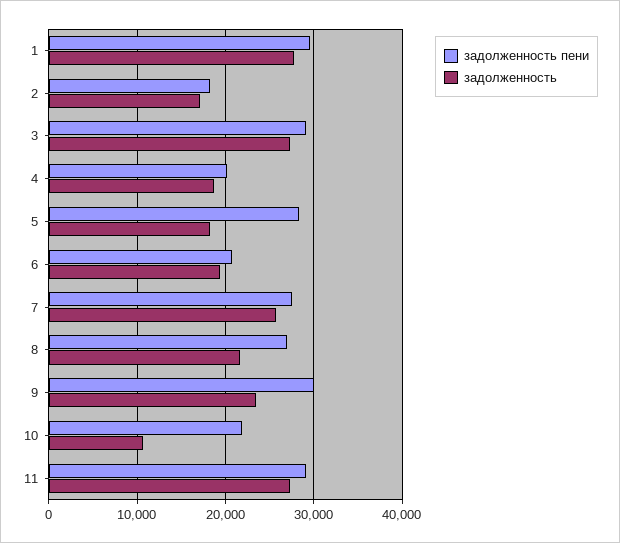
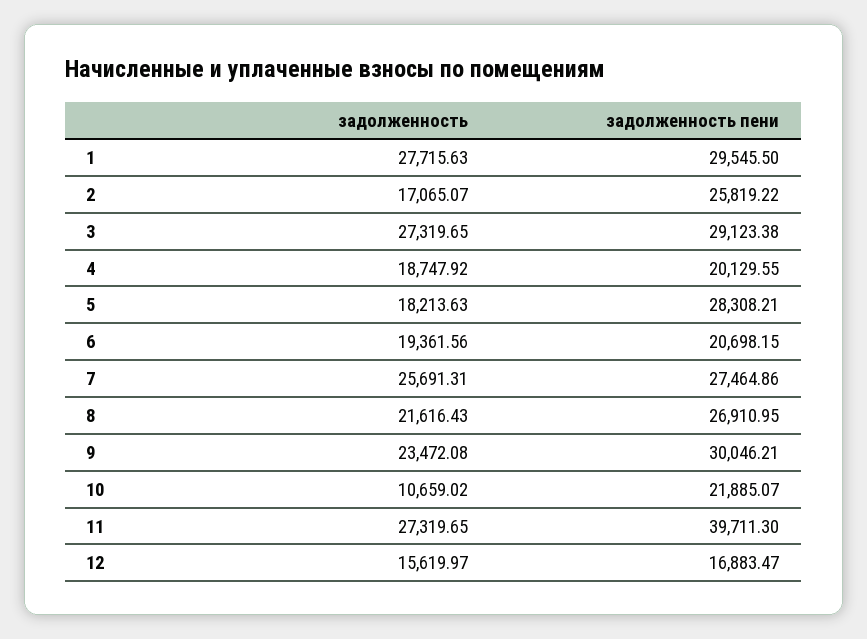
  {
    "задолженность пени": {
      "1": 29545.5,
-     "2": 18000,
+     "2": 25819.22,
      "3": 29123.38,
      "4": 20129.55,
      "5": 28308.21,
      "6": 20698.15,
      "7": 27464.86,
      "8": 26910.95,
      "9": 30046.21,
      "10": 21885.07,
-     "11": 29000
+     "11": 39711.3,
+     "12": 16883.47
    },
    "задолженность": {
      "1": 27715.63,
      "2": 17065.07,
      "3": 27319.65,
      "4": 18747.92,
      "5": 18213.63,
      "6": 19361.56,
      "7": 25691.31,
      "8": 21616.43,
      "9": 23472.08,
      "10": 10659.02,
-     "11": 27319.65
+     "11": 27319.65,
+     "12": 15619.97
    }
  }

